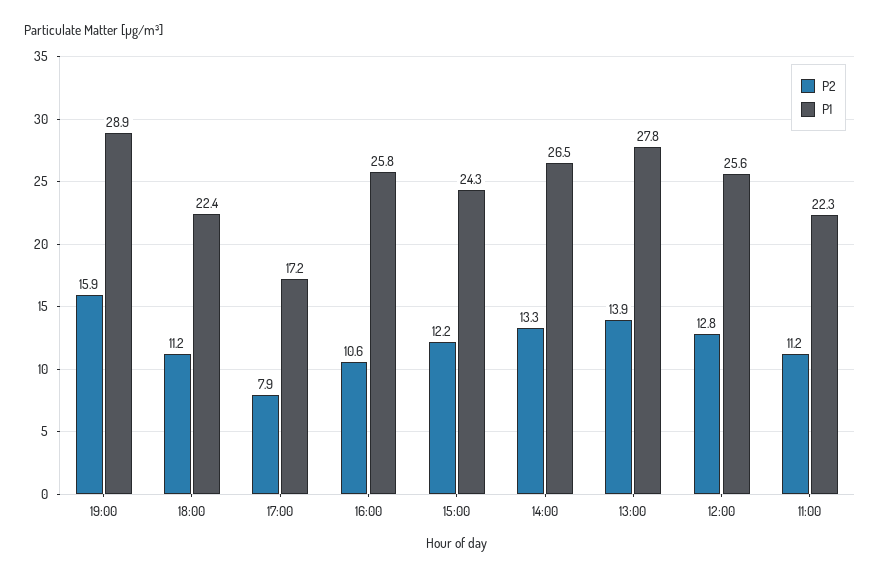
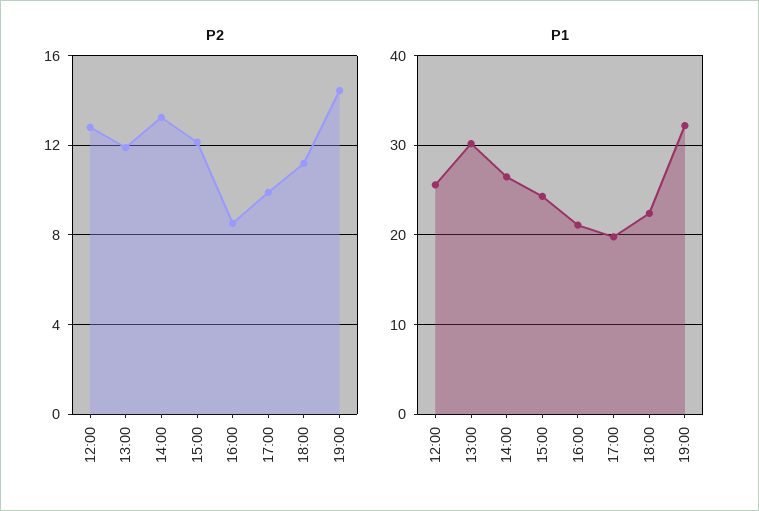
  {
    "P2": {
-     "19:00": 15.9,
+     "19:00": 14.5,
      "18:00": 11.2,
-     "17:00": 7.9,
+     "17:00": 10,
-     "16:00": 10.6,
+     "16:00": 8.5,
      "15:00": 12.2,
      "14:00": 13.3,
-     "13:00": 13.9,
+     "13:00": 12,
-     "12:00": 12.8,
+     "12:00": 12.8
-     "11:00": 11.2
    },
    "P1": {
-     "19:00": 28.9,
+     "19:00": 32,
      "18:00": 22.4,
-     "17:00": 17.2,
+     "17:00": 20,
-     "16:00": 25.8,
+     "16:00": 21,
      "15:00": 24.3,
      "14:00": 26.5,
-     "13:00": 27.8,
+     "13:00": 30,
-     "12:00": 25.6,
+     "12:00": 25.6
-     "11:00": 22.3
    }
  }

